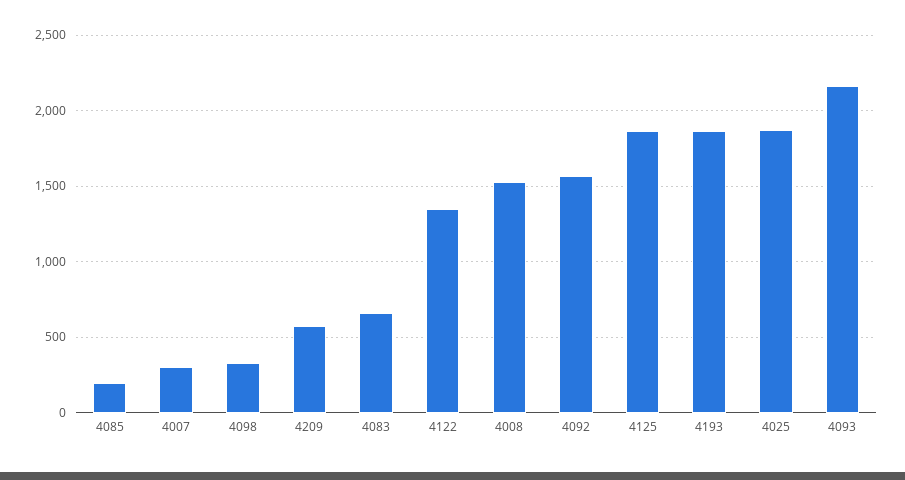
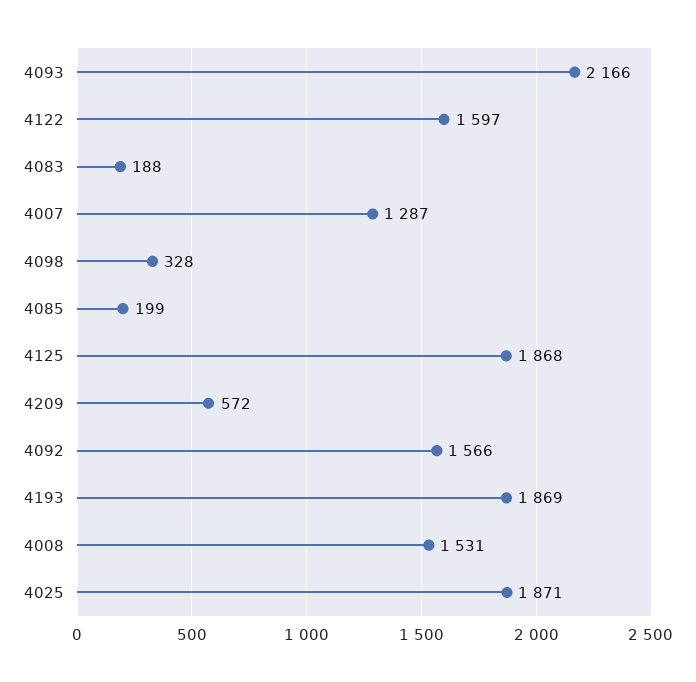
  {
    "4085": 199,
-   "4007": 300,
+   "4007": 1287,
    "4098": 328,
    "4209": 572,
-   "4083": 650,
+   "4083": 188,
-   "4122": 1350,
+   "4122": 1597,
    "4008": 1531,
    "4092": 1566,
    "4125": 1868,
    "4193": 1869,
    "4025": 1871,
    "4093": 2166
  }

